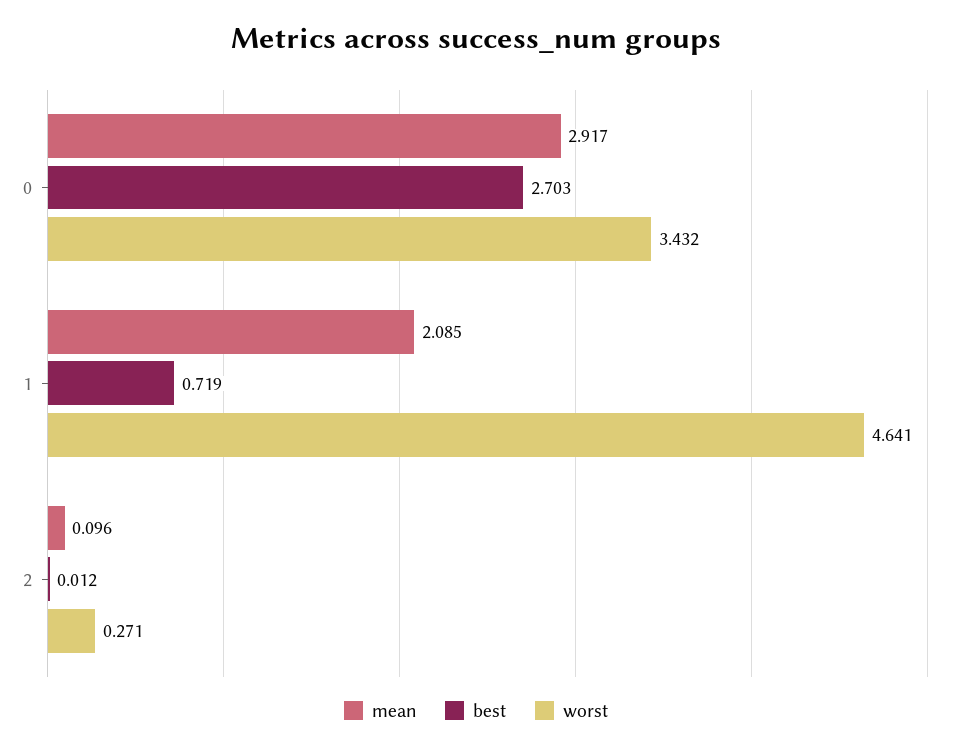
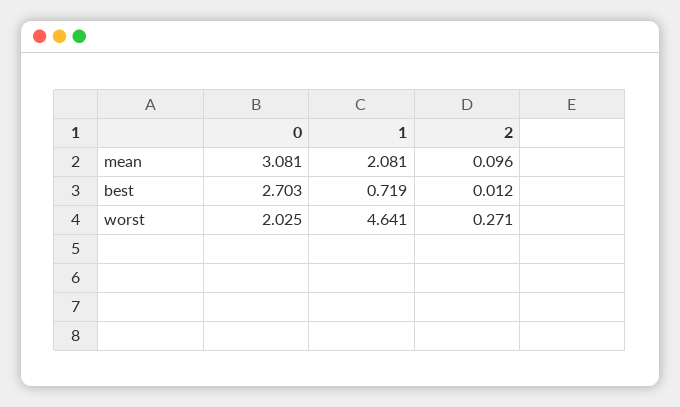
  {
    "mean": {
-     "0": 2.917,
+     "0": 3.081,
-     "1": 2.085,
+     "1": 2.081,
      "2": 0.096
    },
    "best": {
      "0": 2.703,
      "1": 0.719,
      "2": 0.012
    },
    "worst": {
-     "0": 3.432,
+     "0": 2.025,
      "1": 4.641,
      "2": 0.271
    }
  }

